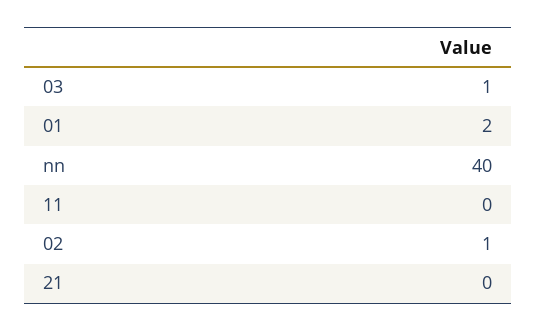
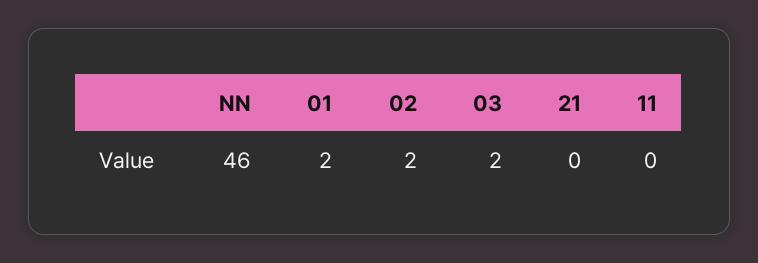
  {
-   "03": 1,
+   "03": 2,
    "01": 2,
-   "nn": 40,
+   "nn": 46,
    "11": 0,
-   "02": 1,
+   "02": 2,
    "21": 0
  }

